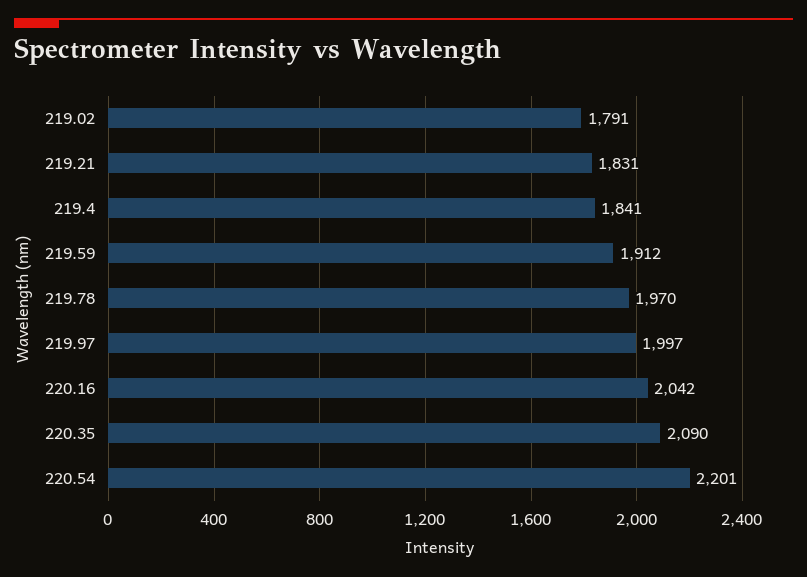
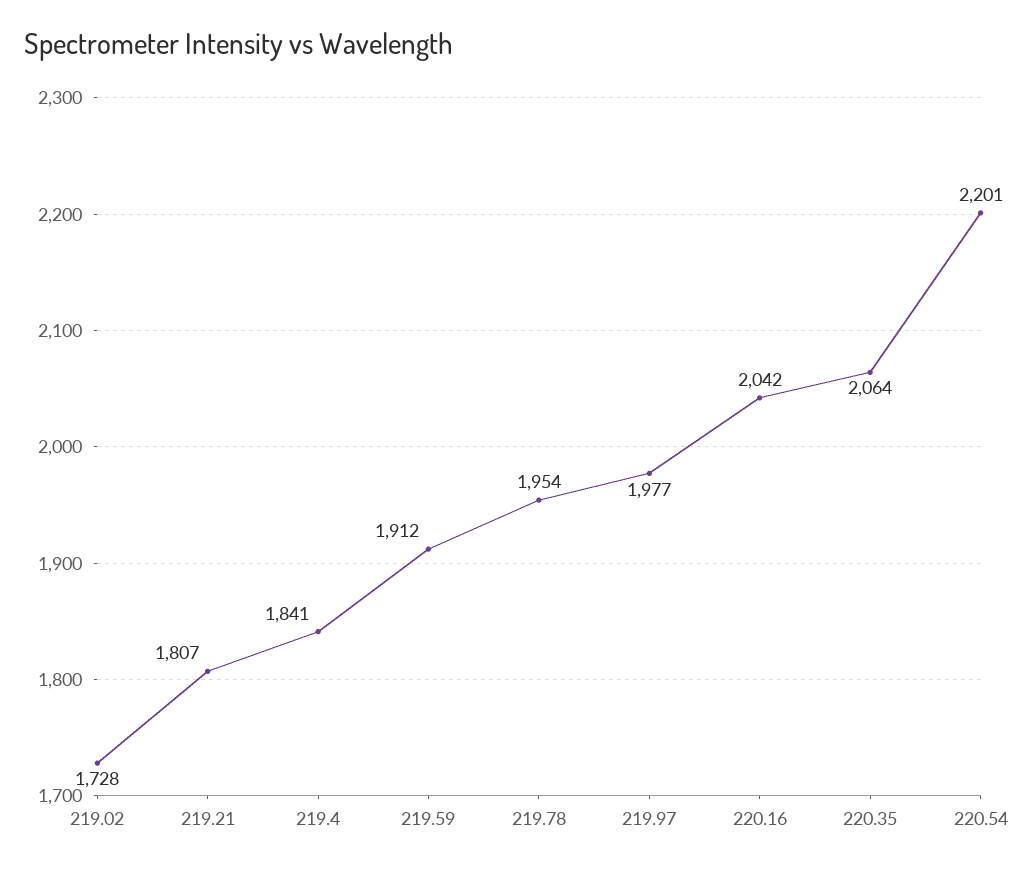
  {
-   "219.02": 1791,
+   "219.02": 1728,
-   "219.21": 1831,
+   "219.21": 1807,
    "219.4": 1841,
    "219.59": 1912,
-   "219.78": 1970,
+   "219.78": 1954,
-   "219.97": 1997,
+   "219.97": 1977,
    "220.16": 2042,
-   "220.35": 2090,
+   "220.35": 2064,
    "220.54": 2201
  }

